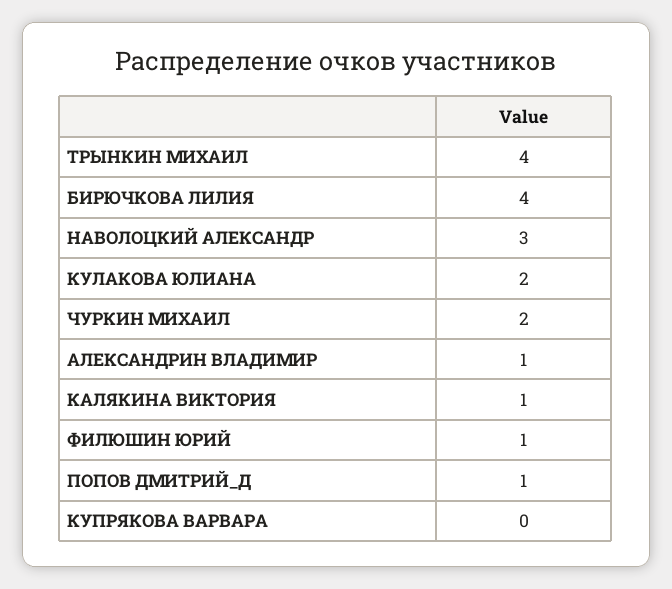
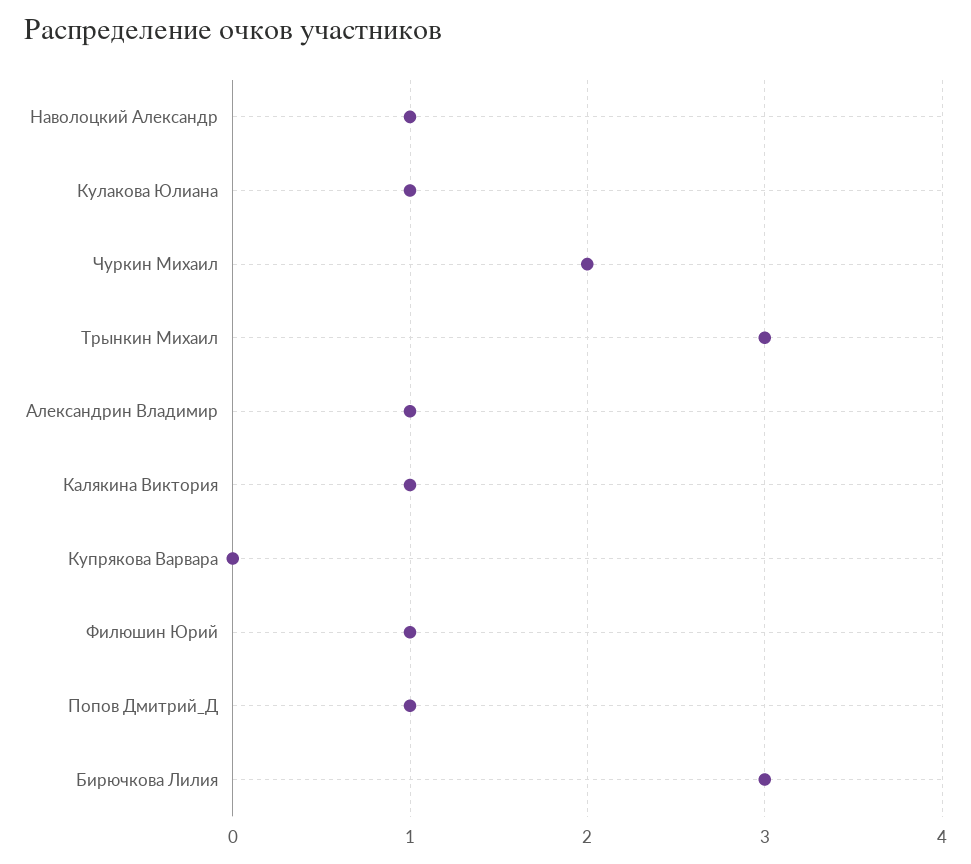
  {
-   "ТРЫНКИН МИХАИЛ": 4,
+   "ТРЫНКИН МИХАИЛ": 3,
-   "БИРЮЧКОВА ЛИЛИЯ": 4,
+   "БИРЮЧКОВА ЛИЛИЯ": 3,
-   "НАВОЛОЦКИЙ АЛЕКСАНДР": 3,
+   "НАВОЛОЦКИЙ АЛЕКСАНДР": 1,
-   "КУЛАКОВА ЮЛИАНА": 2,
+   "КУЛАКОВА ЮЛИАНА": 1,
    "ЧУРКИН МИХАИЛ": 2,
    "АЛЕКСАНДРИН ВЛАДИМИР": 1,
    "КАЛЯКИНА ВИКТОРИЯ": 1,
    "ФИЛЮШИН ЮРИЙ": 1,
    "ПОПОВ ДМИТРИЙ_Д": 1,
    "КУПРЯКОВА ВАРВАРА": 0
  }

